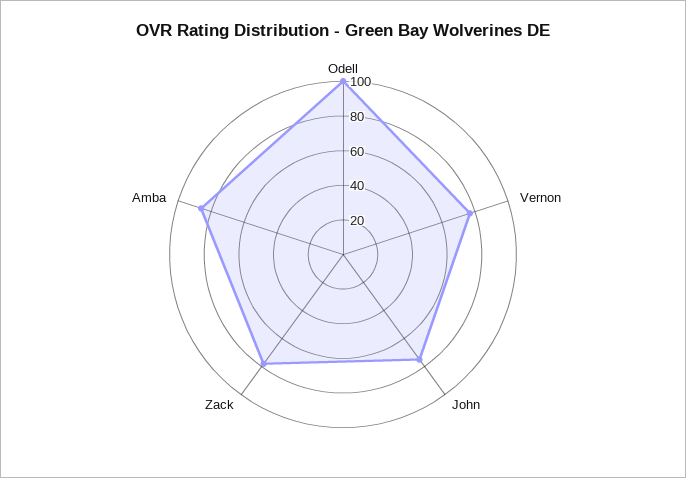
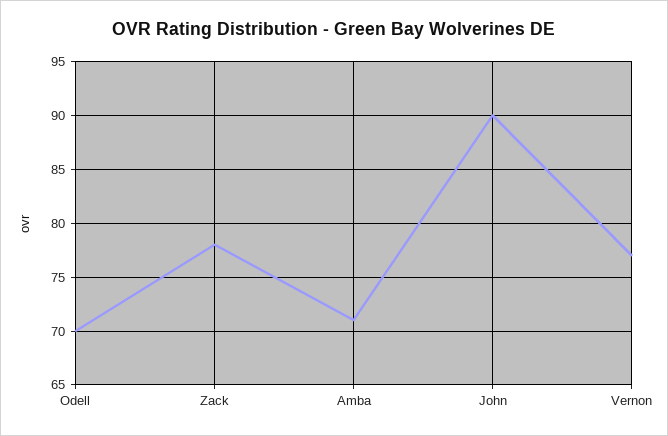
  {
-   "Odell": 100,
+   "Odell": 70,
    "Vernon": 77,
-   "John": 75,
+   "John": 90,
    "Zack": 78,
-   "Amba": 85
+   "Amba": 71
  }

